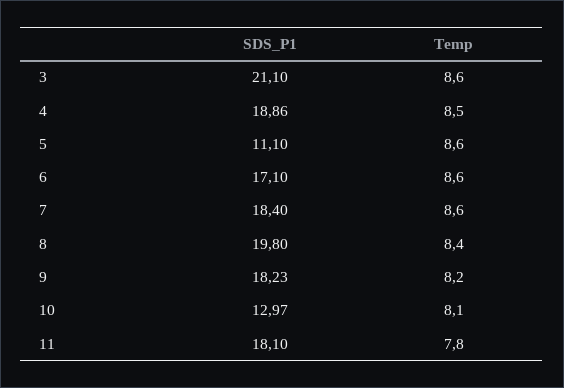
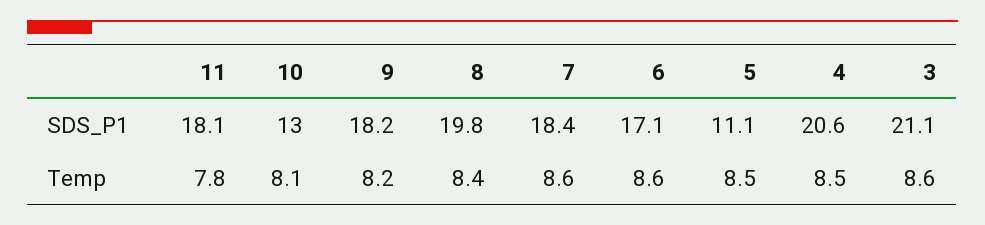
  {
    "SDS_P1": {
      "3": 21.1,
-     "4": 18.86,
+     "4": 20.6,
      "5": 11.1,
      "6": 17.1,
      "7": 18.4,
      "8": 19.8,
      "9": 18.23,
      "10": 12.97,
      "11": 18.1
    },
    "Temp": {
      "3": 8.6,
      "4": 8.5,
-     "5": 8.6,
+     "5": 8.5,
      "6": 8.6,
      "7": 8.6,
      "8": 8.4,
      "9": 8.2,
      "10": 8.1,
      "11": 7.8
    }
  }

